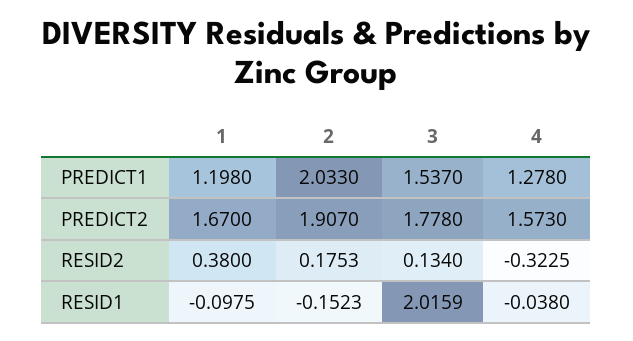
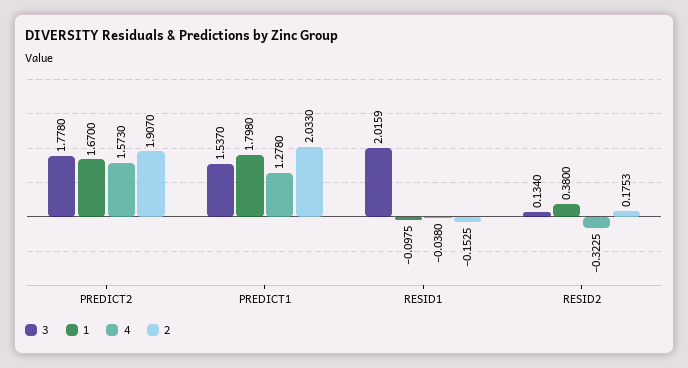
  {
    "1": {
-     "PREDICT1": 1.198,
+     "PREDICT1": 1.798,
      "PREDICT2": 1.67,
      "RESID2": 0.38,
      "RESID1": -0.0975
    },
    "2": {
      "PREDICT1": 2.033,
      "PREDICT2": 1.907,
      "RESID2": 0.1753,
-     "RESID1": -0.1523
+     "RESID1": -0.1525
    },
    "3": {
      "PREDICT1": 1.537,
      "PREDICT2": 1.778,
      "RESID2": 0.134,
      "RESID1": 2.0159
    },
    "4": {
      "PREDICT1": 1.278,
      "PREDICT2": 1.573,
      "RESID2": -0.3225,
      "RESID1": -0.038
    }
  }

